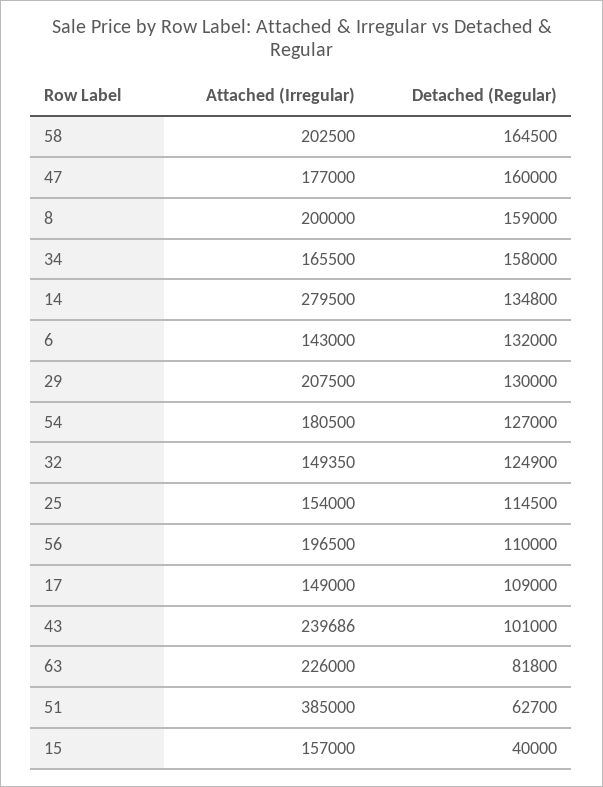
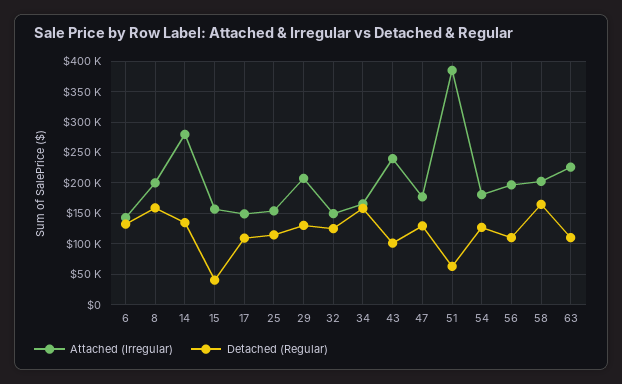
  {
    "Attached (Irregular)": {
      "58": 202500,
      "47": 177000,
      "8": 200000,
      "34": 165500,
      "14": 279500,
      "6": 143000,
      "29": 207500,
      "54": 180500,
      "32": 149350,
      "25": 154000,
      "56": 196500,
      "17": 149000,
      "43": 239686,
      "63": 226000,
      "51": 385000,
      "15": 157000
    },
    "Detached (Regular)": {
      "58": 164500,
-     "47": 160000,
+     "47": 130000,
      "8": 159000,
      "34": 158000,
      "14": 134800,
      "6": 132000,
      "29": 130000,
      "54": 127000,
      "32": 124900,
      "25": 114500,
      "56": 110000,
      "17": 109000,
      "43": 101000,
-     "63": 81800,
+     "63": 110000,
      "51": 62700,
      "15": 40000
    }
  }

